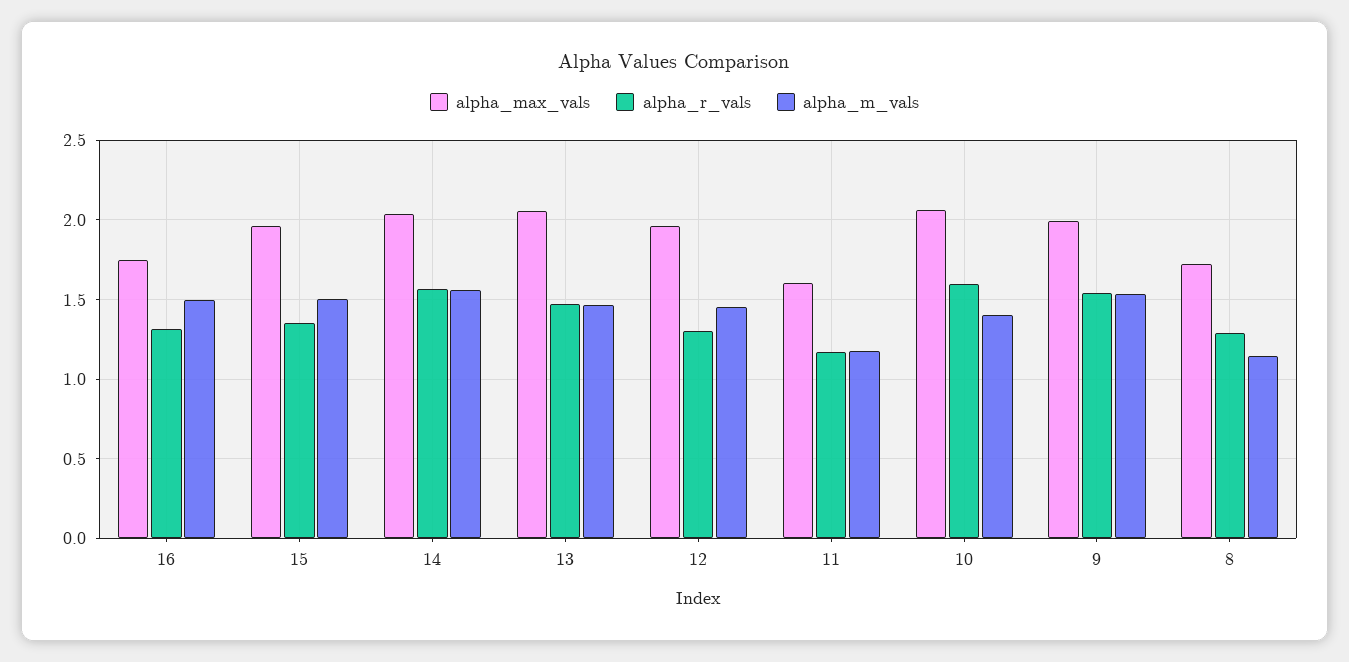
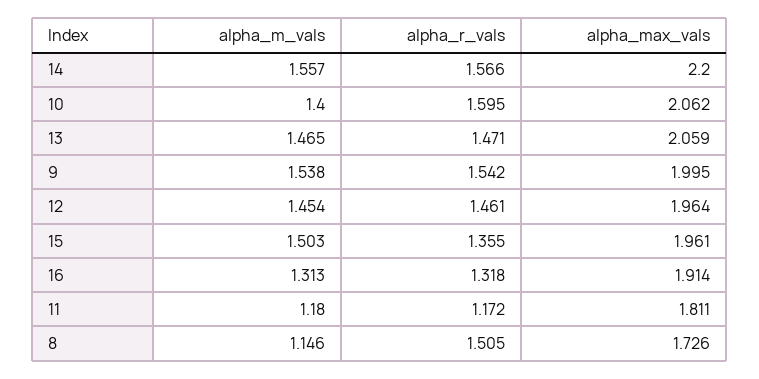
  {
    "alpha_max_vals": {
-     "16": 1.75,
+     "16": 1.914,
      "15": 1.961,
-     "14": 2.05,
+     "14": 2.2,
      "13": 2.059,
      "12": 1.964,
-     "11": 1.6,
+     "11": 1.811,
      "10": 2.062,
      "9": 1.995,
      "8": 1.726
    },
    "alpha_r_vals": {
      "16": 1.318,
      "15": 1.355,
      "14": 1.566,
      "13": 1.471,
-     "12": 1.3,
+     "12": 1.461,
      "11": 1.172,
      "10": 1.595,
      "9": 1.542,
-     "8": 1.3
+     "8": 1.505
    },
    "alpha_m_vals": {
-     "16": 1.5,
+     "16": 1.313,
      "15": 1.503,
      "14": 1.557,
      "13": 1.465,
      "12": 1.454,
      "11": 1.18,
      "10": 1.4,
      "9": 1.538,
      "8": 1.146
    }
  }

